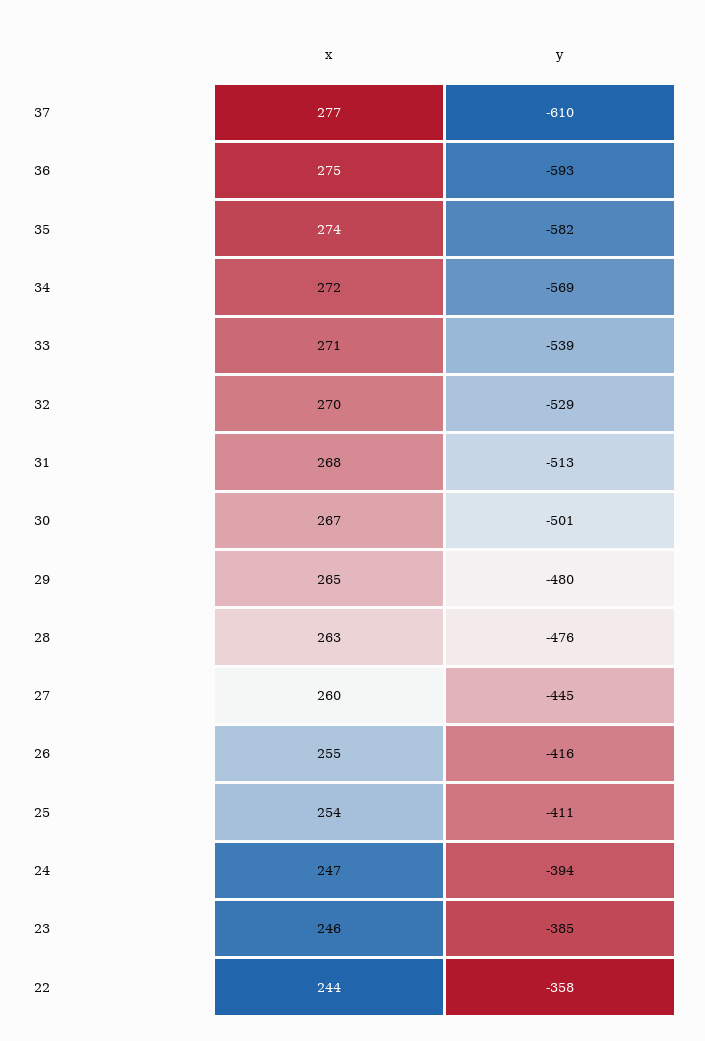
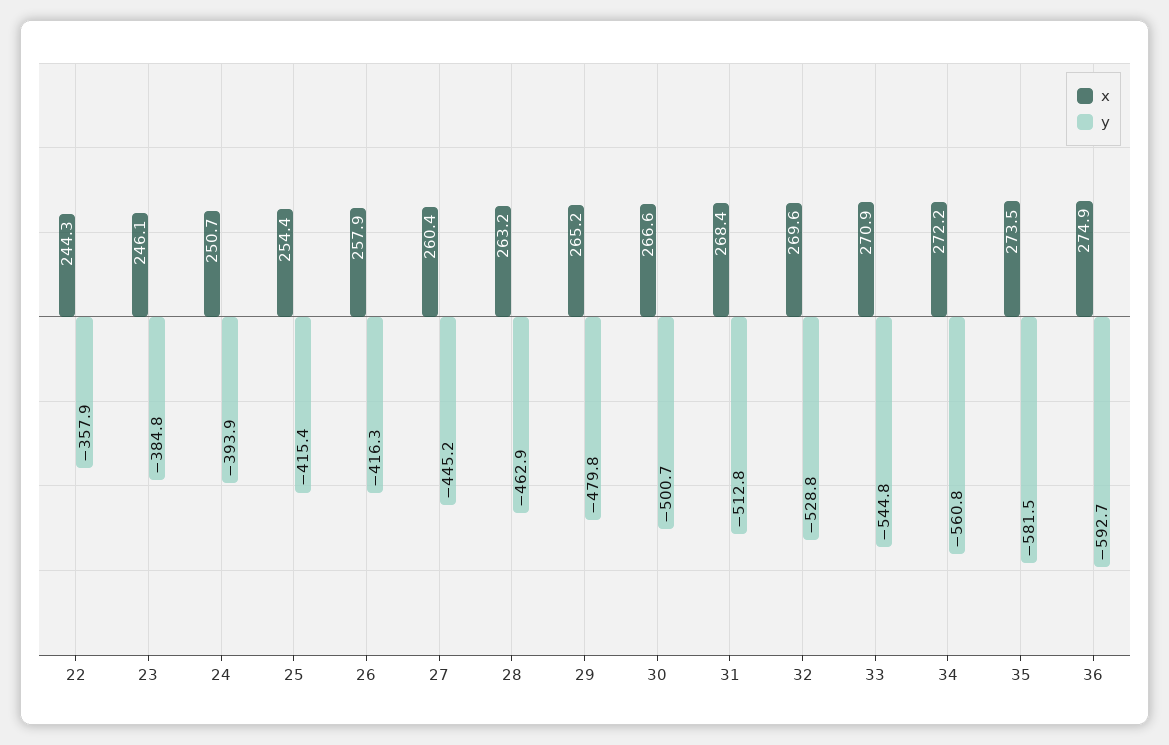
  {
    "x": {
-     "37": 277,
      "36": 274.9,
      "35": 273.5,
      "34": 272.2,
      "33": 270.9,
      "32": 269.6,
      "31": 268.4,
      "30": 266.6,
      "29": 265.2,
      "28": 263.2,
      "27": 260.4,
-     "26": 255,
+     "26": 257.9,
      "25": 254.4,
-     "24": 247,
+     "24": 250.7,
      "23": 246.1,
      "22": 244.3
    },
    "y": {
-     "37": -610,
      "36": -592.7,
      "35": -581.5,
-     "34": -569,
+     "34": -560.8,
-     "33": -539,
+     "33": -544.8,
      "32": -528.8,
      "31": -512.8,
      "30": -500.7,
      "29": -479.8,
-     "28": -476,
+     "28": -462.9,
      "27": -445.2,
      "26": -416.3,
-     "25": -411,
+     "25": -415.4,
      "24": -393.9,
      "23": -384.8,
      "22": -357.9
    }
  }

